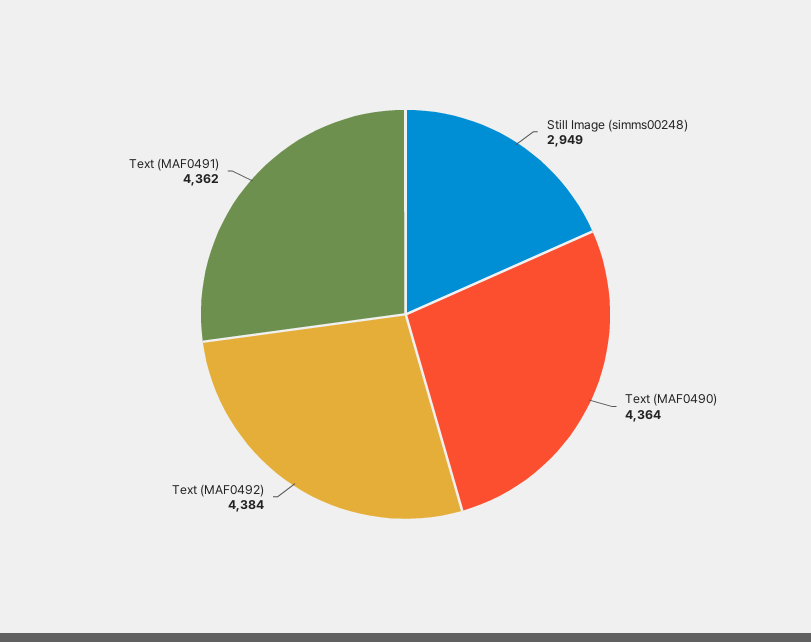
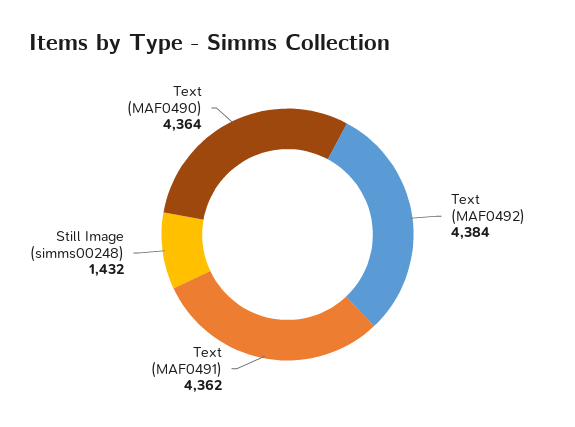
  {
-   "Still Image (simms00248)": 2949,
+   "Still Image (simms00248)": 1432,
    "Text (MAF0490)": 4364,
    "Text (MAF0492)": 4384,
    "Text (MAF0491)": 4362
  }

